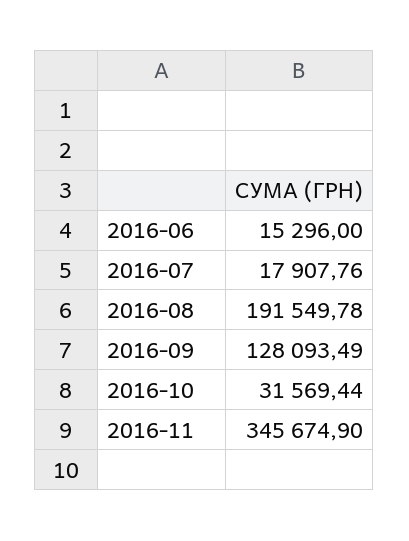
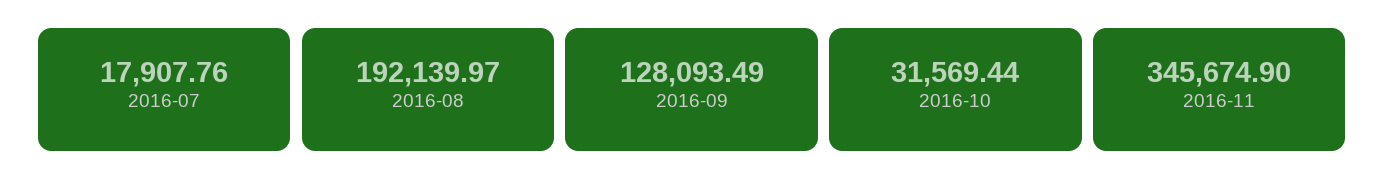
  {
-   "2016-06": 15296,
    "2016-07": 17907.76,
-   "2016-08": 191549.78,
+   "2016-08": 192139.97,
    "2016-09": 128093.49,
    "2016-10": 31569.44,
    "2016-11": 345674.9
  }

